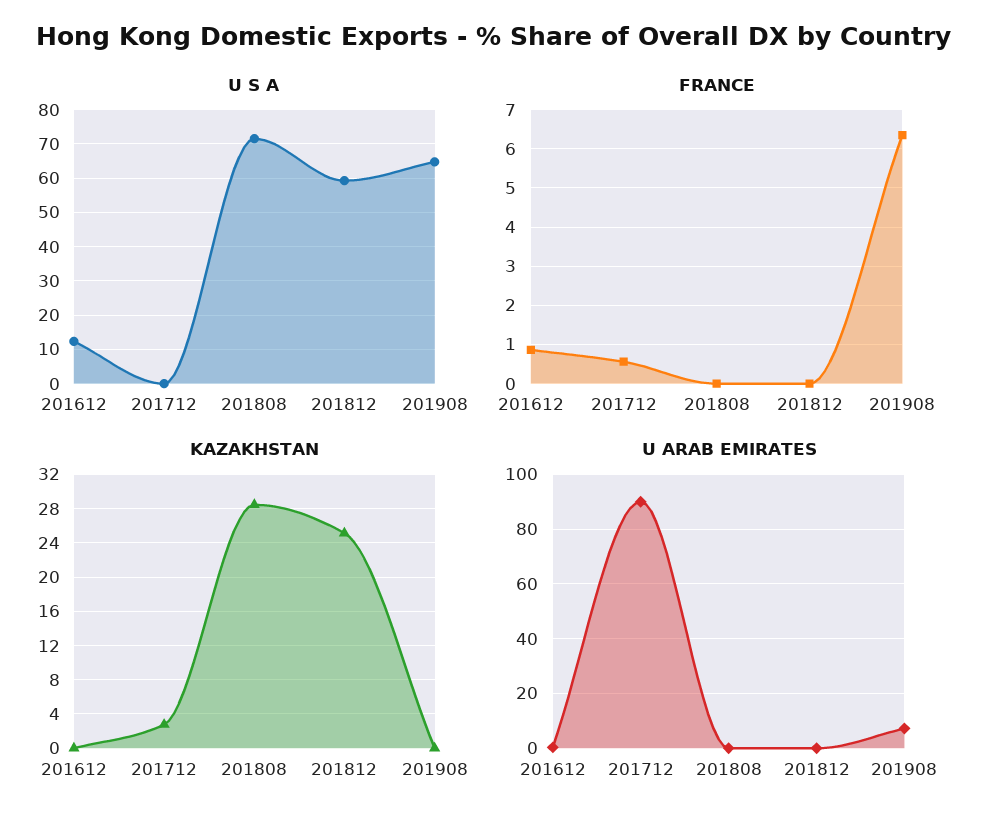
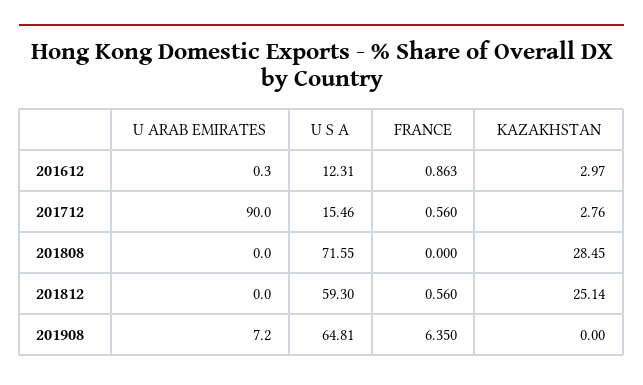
  {
    "U S A": {
      "201612": 12.31,
-     "201712": 0,
+     "201712": 15.46,
      "201808": 71.55,
      "201812": 59.3,
      "201908": 64.81
    },
    "FRANCE": {
      "201612": 0.863,
      "201712": 0.56,
      "201808": 0,
-     "201812": 0,
+     "201812": 0.56,
      "201908": 6.35
    },
    "KAZAKHSTAN": {
-     "201612": 0,
+     "201612": 2.97,
      "201712": 2.76,
      "201808": 28.45,
      "201812": 25.14,
      "201908": 0
    },
    "U ARAB EMIRATES": {
      "201612": 0.3,
      "201712": 90,
      "201808": 0,
      "201812": 0,
      "201908": 7.2
    }
  }

